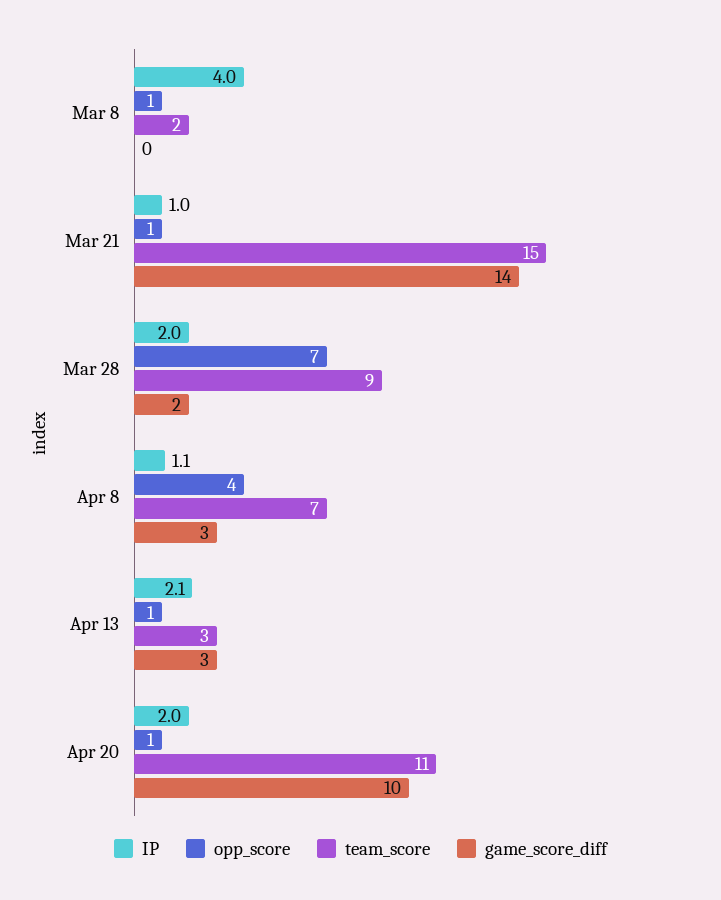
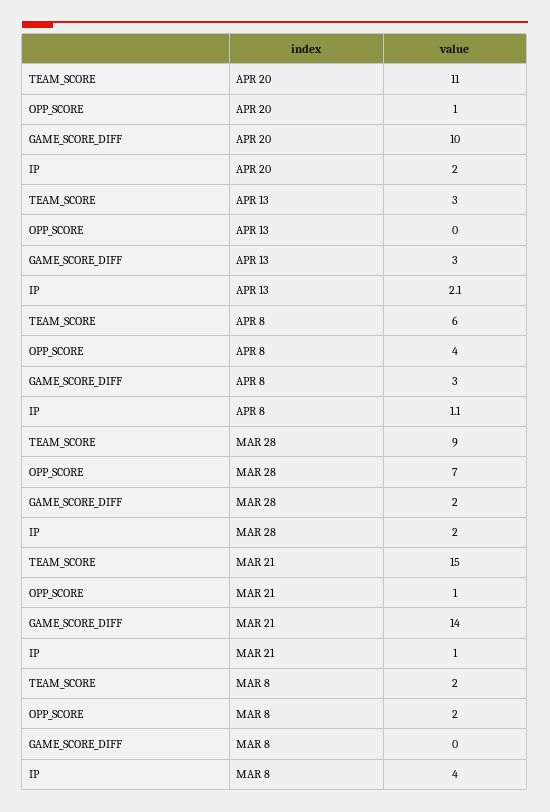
  {
    "IP": {
      "Mar 8": 4,
      "Mar 21": 1,
      "Mar 28": 2,
      "Apr 8": 1.1,
      "Apr 13": 2.1,
      "Apr 20": 2
    },
    "opp_score": {
-     "Mar 8": 1,
+     "Mar 8": 2,
      "Mar 21": 1,
      "Mar 28": 7,
      "Apr 8": 4,
-     "Apr 13": 1,
+     "Apr 13": 0,
      "Apr 20": 1
    },
    "team_score": {
      "Mar 8": 2,
      "Mar 21": 15,
      "Mar 28": 9,
-     "Apr 8": 7,
+     "Apr 8": 6,
      "Apr 13": 3,
      "Apr 20": 11
    },
    "game_score_diff": {
      "Mar 8": 0,
      "Mar 21": 14,
      "Mar 28": 2,
      "Apr 8": 3,
      "Apr 13": 3,
      "Apr 20": 10
    }
  }

